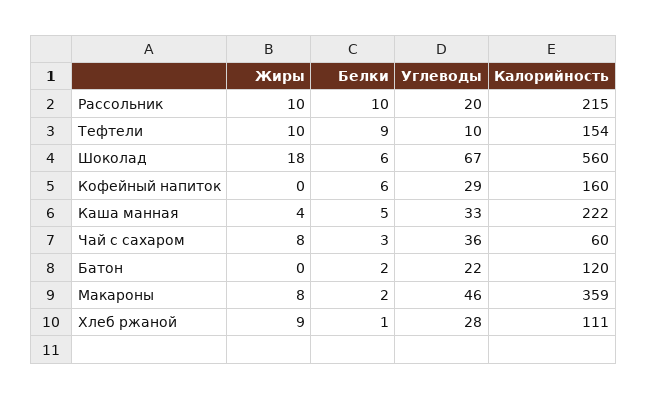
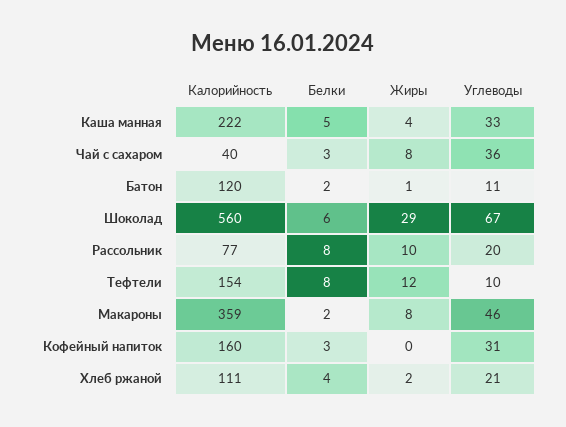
  {
    "Жиры": {
      "Рассольник": 10,
-     "Тефтели": 10,
+     "Тефтели": 12,
-     "Шоколад": 18,
+     "Шоколад": 29,
      "Кофейный напиток": 0,
      "Каша манная": 4,
      "Чай с сахаром": 8,
-     "Батон": 0,
+     "Батон": 1,
      "Макароны": 8,
-     "Хлеб ржаной": 9
+     "Хлеб ржаной": 2
    },
    "Белки": {
-     "Рассольник": 10,
+     "Рассольник": 8,
-     "Тефтели": 9,
+     "Тефтели": 8,
      "Шоколад": 6,
-     "Кофейный напиток": 6,
+     "Кофейный напиток": 3,
      "Каша манная": 5,
      "Чай с сахаром": 3,
      "Батон": 2,
      "Макароны": 2,
-     "Хлеб ржаной": 1
+     "Хлеб ржаной": 4
    },
    "Углеводы": {
      "Рассольник": 20,
      "Тефтели": 10,
      "Шоколад": 67,
-     "Кофейный напиток": 29,
+     "Кофейный напиток": 31,
      "Каша манная": 33,
      "Чай с сахаром": 36,
-     "Батон": 22,
+     "Батон": 11,
      "Макароны": 46,
-     "Хлеб ржаной": 28
+     "Хлеб ржаной": 21
    },
    "Калорийность": {
-     "Рассольник": 215,
+     "Рассольник": 77,
      "Тефтели": 154,
      "Шоколад": 560,
      "Кофейный напиток": 160,
      "Каша манная": 222,
-     "Чай с сахаром": 60,
+     "Чай с сахаром": 40,
      "Батон": 120,
      "Макароны": 359,
      "Хлеб ржаной": 111
    }
  }

